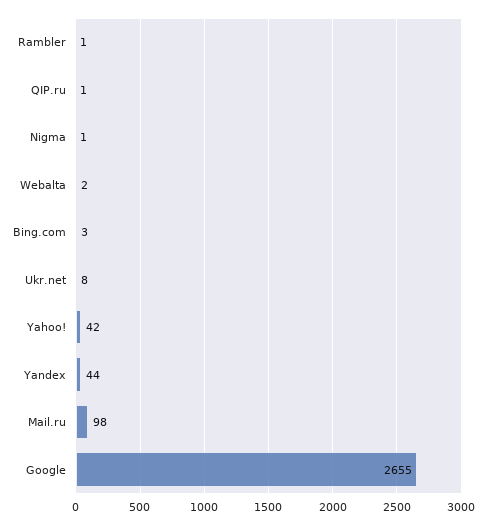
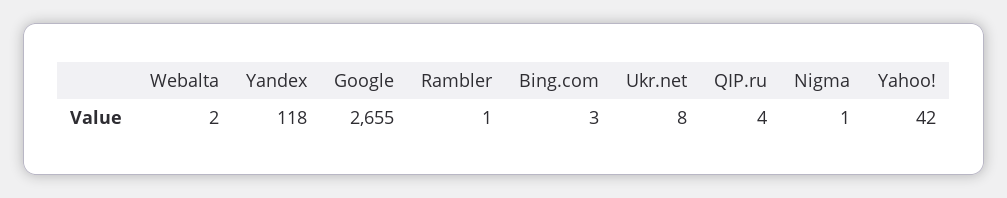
  {
    "Rambler": 1,
-   "QIP.ru": 1,
+   "QIP.ru": 4,
    "Nigma": 1,
    "Webalta": 2,
    "Bing.com": 3,
    "Ukr.net": 8,
    "Yahoo!": 42,
-   "Yandex": 44,
+   "Yandex": 118,
-   "Mail.ru": 98,
    "Google": 2655
  }

